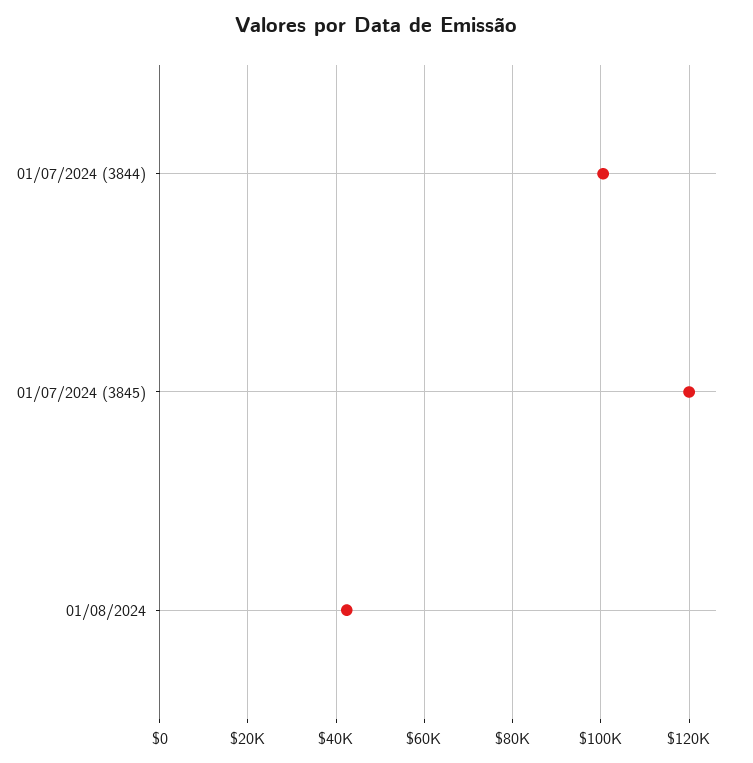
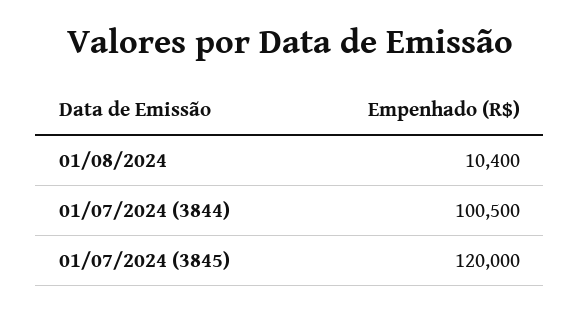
  {
    "01/07/2024 (3844)": 100500,
    "01/07/2024 (3845)": 120000,
-   "01/08/2024": 42000
+   "01/08/2024": 10400
  }

